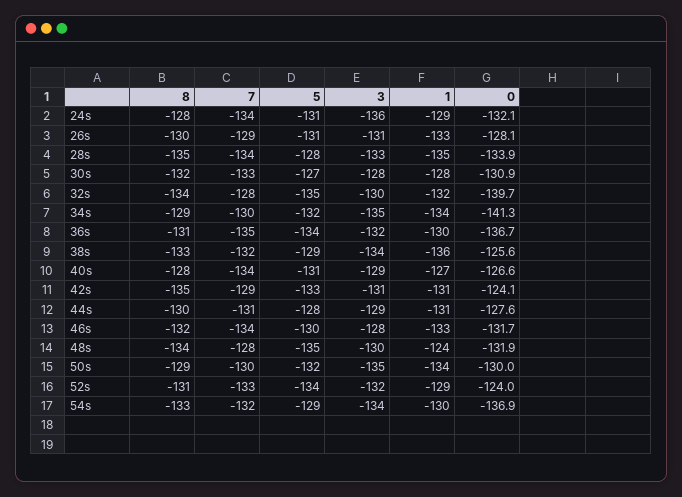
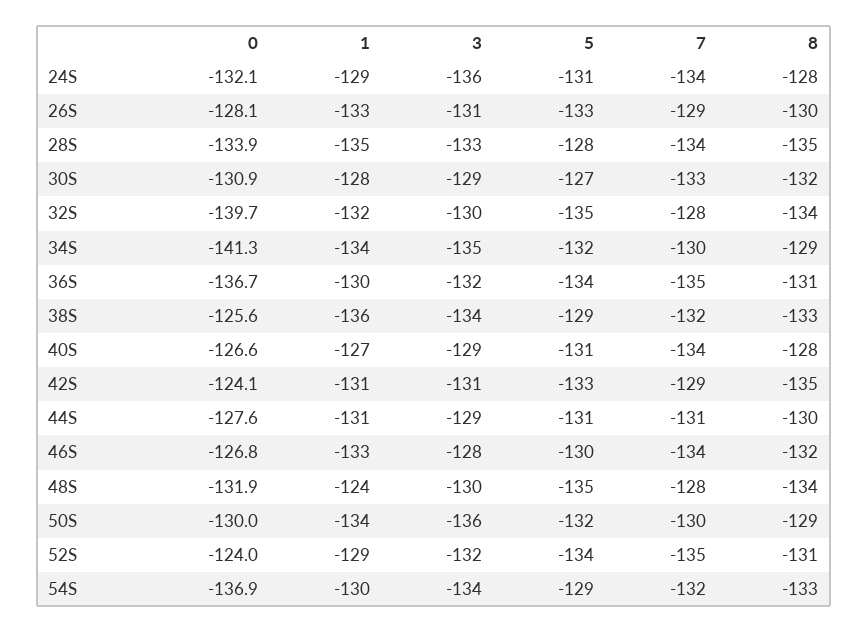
  {
    "8": {
      "24s": -128,
      "26s": -130,
      "28s": -135,
      "30s": -132,
      "32s": -134,
      "34s": -129,
      "36s": -131,
      "38s": -133,
      "40s": -128,
      "42s": -135,
      "44s": -130,
      "46s": -132,
      "48s": -134,
      "50s": -129,
      "52s": -131,
      "54s": -133
    },
    "7": {
      "24s": -134,
      "26s": -129,
      "28s": -134,
      "30s": -133,
      "32s": -128,
      "34s": -130,
      "36s": -135,
      "38s": -132,
      "40s": -134,
      "42s": -129,
      "44s": -131,
      "46s": -134,
      "48s": -128,
      "50s": -130,
-     "52s": -133,
+     "52s": -135,
      "54s": -132
    },
    "5": {
      "24s": -131,
-     "26s": -131,
+     "26s": -133,
      "28s": -128,
      "30s": -127,
      "32s": -135,
      "34s": -132,
      "36s": -134,
      "38s": -129,
      "40s": -131,
      "42s": -133,
-     "44s": -128,
+     "44s": -131,
      "46s": -130,
      "48s": -135,
      "50s": -132,
      "52s": -134,
      "54s": -129
    },
    "3": {
      "24s": -136,
      "26s": -131,
      "28s": -133,
-     "30s": -128,
+     "30s": -129,
      "32s": -130,
      "34s": -135,
      "36s": -132,
      "38s": -134,
      "40s": -129,
      "42s": -131,
      "44s": -129,
      "46s": -128,
      "48s": -130,
-     "50s": -135,
+     "50s": -136,
      "52s": -132,
      "54s": -134
    },
    "1": {
      "24s": -129,
      "26s": -133,
      "28s": -135,
      "30s": -128,
      "32s": -132,
      "34s": -134,
      "36s": -130,
      "38s": -136,
      "40s": -127,
      "42s": -131,
      "44s": -131,
      "46s": -133,
      "48s": -124,
      "50s": -134,
      "52s": -129,
      "54s": -130
    },
    "0": {
      "24s": -132.1,
      "26s": -128.1,
      "28s": -133.9,
      "30s": -130.9,
      "32s": -139.7,
      "34s": -141.3,
      "36s": -136.7,
      "38s": -125.6,
      "40s": -126.6,
      "42s": -124.1,
      "44s": -127.6,
-     "46s": -131.7,
+     "46s": -126.8,
      "48s": -131.9,
      "50s": -130,
      "52s": -124,
      "54s": -136.9
    }
  }

